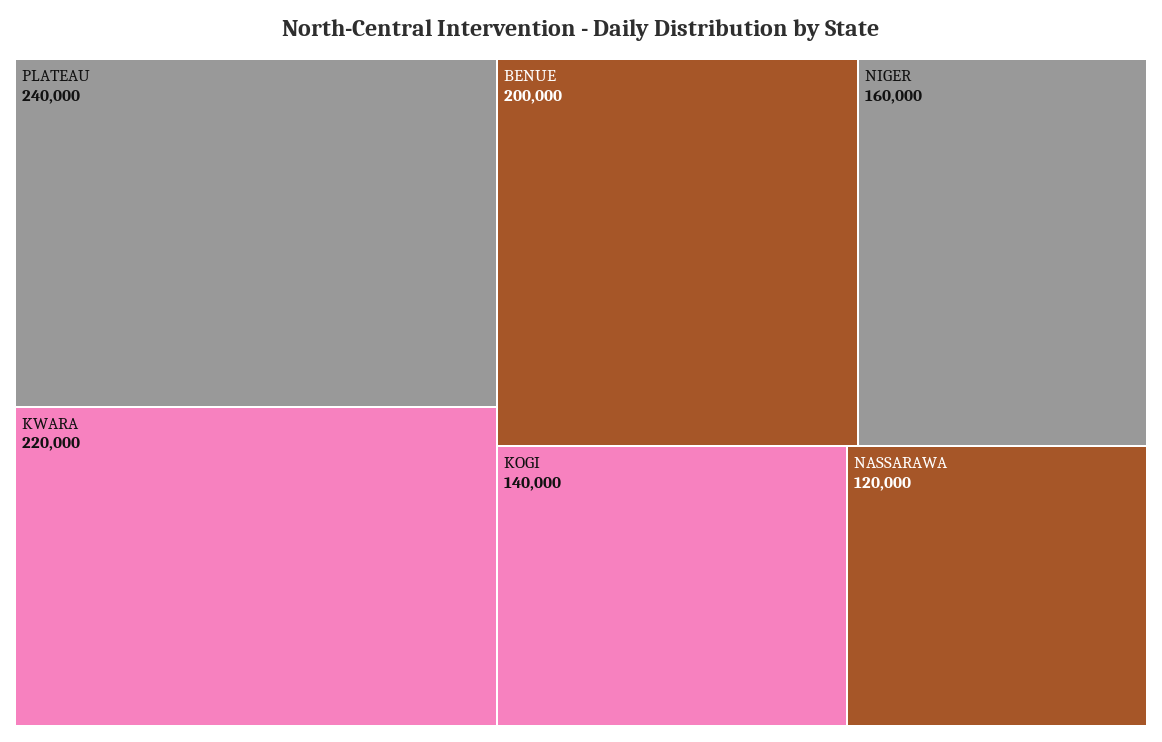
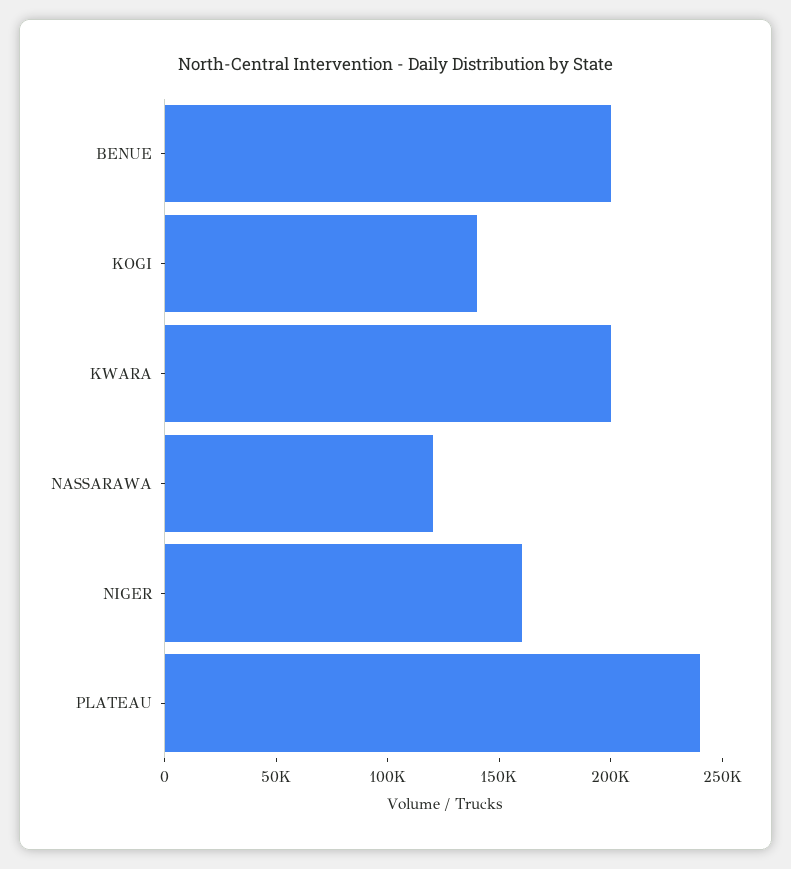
  {
    "PLATEAU": 240000,
-   "KWARA": 220000,
+   "KWARA": 200000,
    "BENUE": 200000,
    "NIGER": 160000,
    "KOGI": 140000,
    "NASSARAWA": 120000
  }

